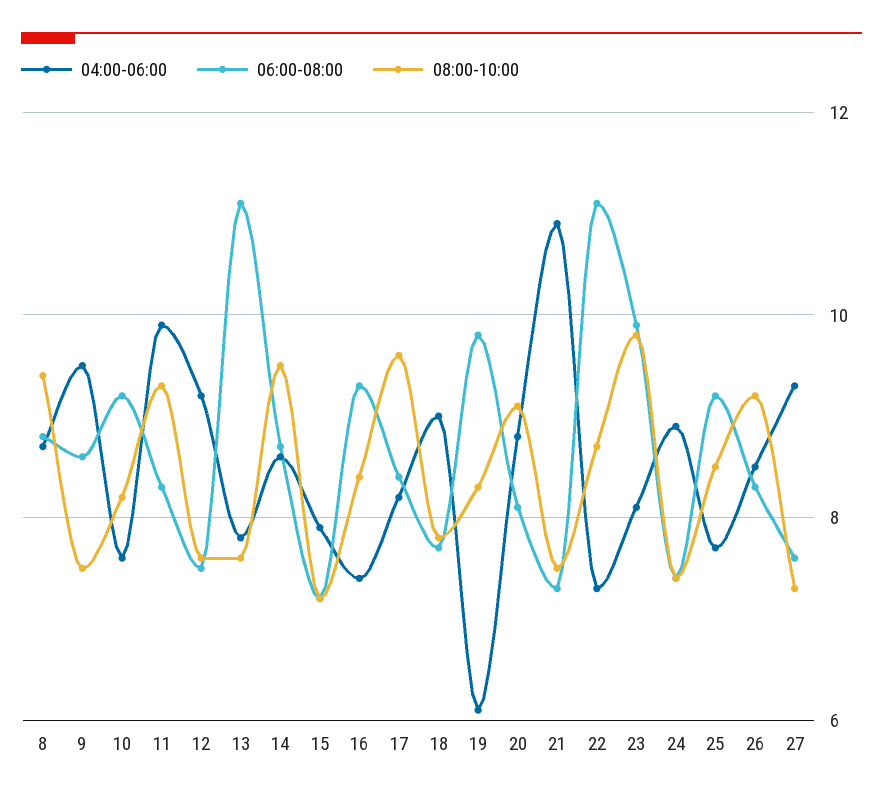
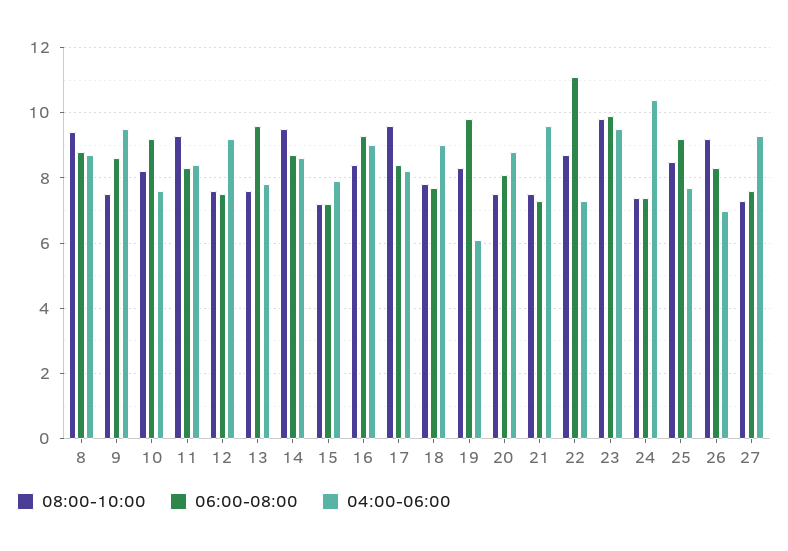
  {
    "04:00-06:00": {
      "8": 8.5,
      "9": 9.5,
      "10": 7.5,
-     "11": 10,
+     "11": 8.5,
      "12": 9,
      "13": 8,
      "14": 8.5,
      "15": 8,
-     "16": 7.5,
+     "16": 9,
      "17": 8,
      "18": 9,
      "19": 6,
      "20": 9,
-     "21": 11,
+     "21": 9.5,
      "22": 7.5,
-     "23": 8,
+     "23": 9.5,
-     "24": 9,
+     "24": 10.5,
      "25": 7.5,
-     "26": 8.5,
+     "26": 7,
      "27": 9.5
    },
    "06:00-08:00": {
      "8": 9,
      "9": 8.5,
      "10": 9,
      "11": 8.5,
      "12": 7.5,
-     "13": 11,
+     "13": 9.5,
      "14": 8.5,
      "15": 7,
      "16": 9.5,
      "17": 8.5,
      "18": 7.5,
      "19": 10,
      "20": 8,
      "21": 7.5,
      "22": 11,
      "23": 10,
      "24": 7.5,
      "25": 9,
      "26": 8.5,
      "27": 7.5
    },
    "08:00-10:00": {
      "8": 9.5,
      "9": 7.5,
      "10": 8,
      "11": 9.5,
      "12": 7.5,
      "13": 7.5,
      "14": 9.5,
      "15": 7,
      "16": 8.5,
      "17": 9.5,
      "18": 8,
      "19": 8.5,
-     "20": 9,
+     "20": 7.5,
      "21": 7.5,
      "22": 8.5,
      "23": 10,
      "24": 7.5,
      "25": 8.5,
      "26": 9,
      "27": 7.5
    }
  }

